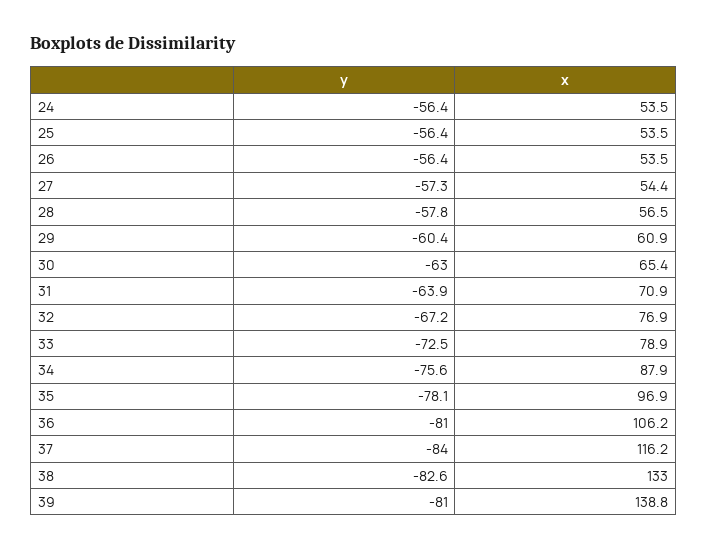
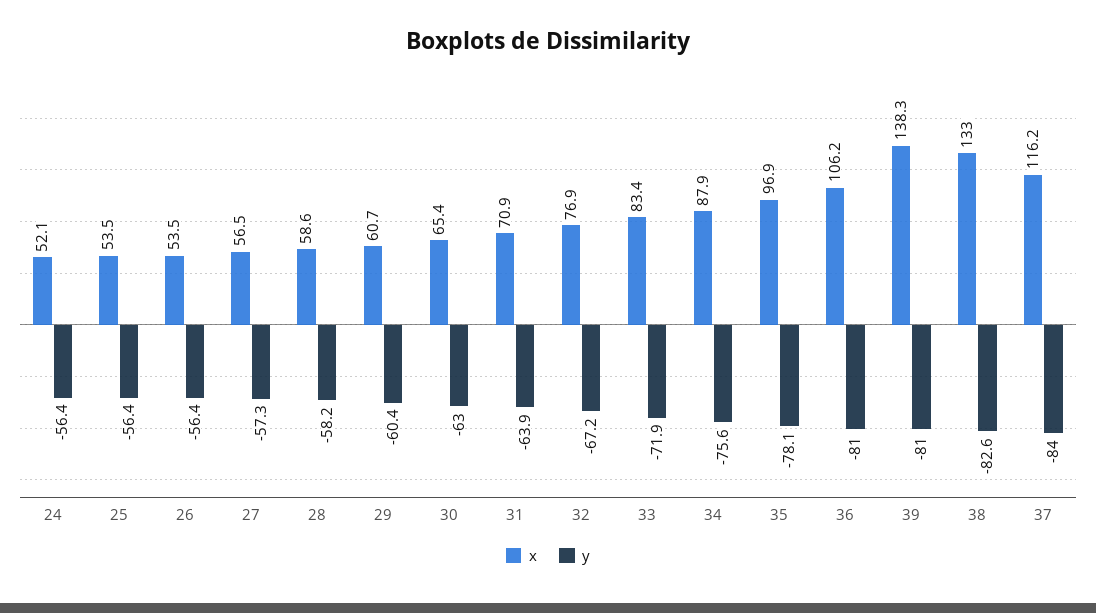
  {
    "y": {
      "24": -56.4,
      "25": -56.4,
      "26": -56.4,
      "27": -57.3,
-     "28": -57.8,
+     "28": -58.2,
      "29": -60.4,
      "30": -63,
      "31": -63.9,
      "32": -67.2,
-     "33": -72.5,
+     "33": -71.9,
      "34": -75.6,
      "35": -78.1,
      "36": -81,
      "37": -84,
      "38": -82.6,
      "39": -81
    },
    "x": {
-     "24": 53.5,
+     "24": 52.1,
      "25": 53.5,
      "26": 53.5,
-     "27": 54.4,
+     "27": 56.5,
-     "28": 56.5,
+     "28": 58.6,
-     "29": 60.9,
+     "29": 60.7,
      "30": 65.4,
      "31": 70.9,
      "32": 76.9,
-     "33": 78.9,
+     "33": 83.4,
      "34": 87.9,
      "35": 96.9,
      "36": 106.2,
      "37": 116.2,
      "38": 133,
-     "39": 138.8
+     "39": 138.3
    }
  }

